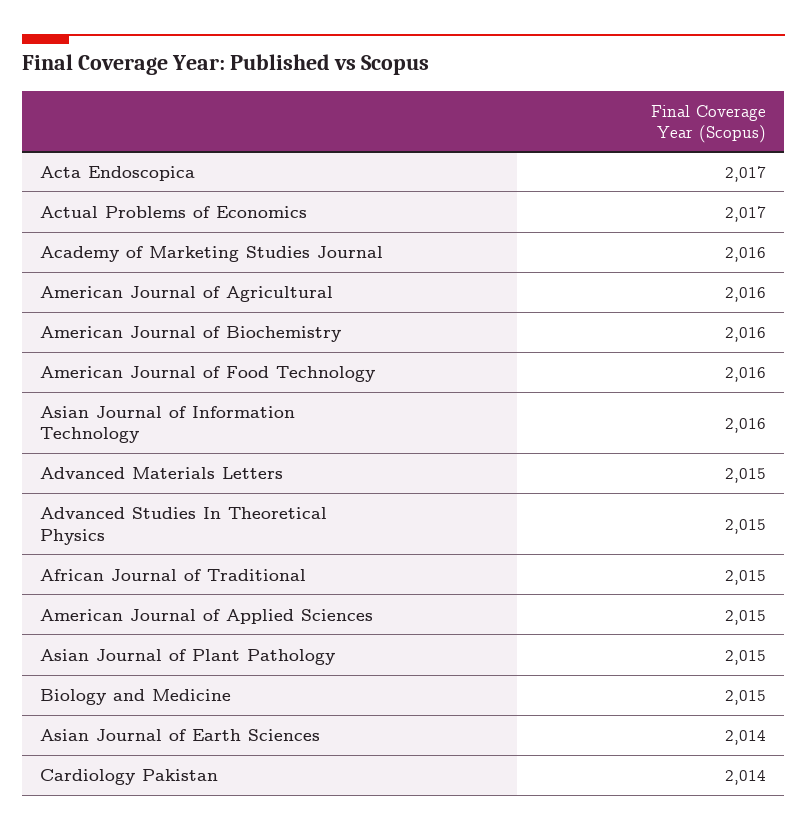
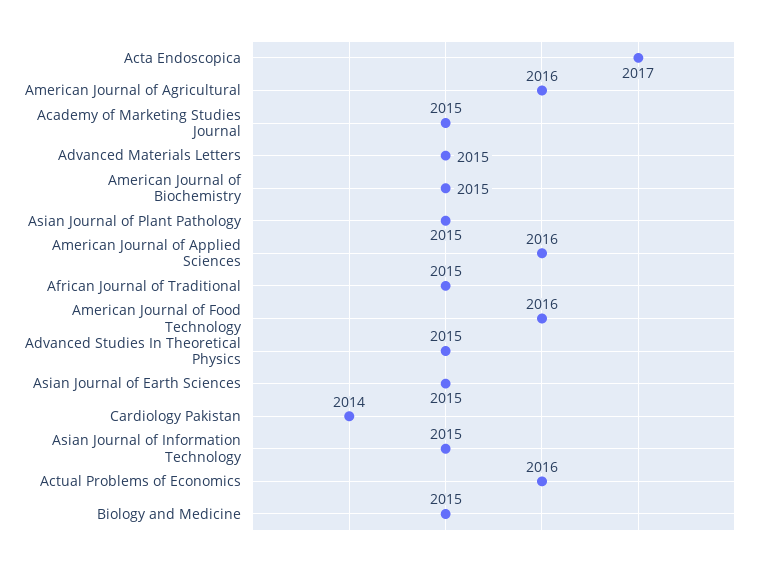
  {
    "Acta Endoscopica": 2017,
-   "Actual Problems of Economics": 2017,
+   "Actual Problems of Economics": 2016,
-   "Academy of Marketing Studies Journal": 2016,
+   "Academy of Marketing Studies Journal": 2015,
    "American Journal of Agricultural": 2016,
-   "American Journal of Biochemistry": 2016,
+   "American Journal of Biochemistry": 2015,
    "American Journal of Food Technology": 2016,
-   "Asian Journal of Information Technology": 2016,
+   "Asian Journal of Information Technology": 2015,
    "Advanced Materials Letters": 2015,
    "Advanced Studies In Theoretical Physics": 2015,
    "African Journal of Traditional": 2015,
-   "American Journal of Applied Sciences": 2015,
+   "American Journal of Applied Sciences": 2016,
    "Asian Journal of Plant Pathology": 2015,
    "Biology and Medicine": 2015,
-   "Asian Journal of Earth Sciences": 2014,
+   "Asian Journal of Earth Sciences": 2015,
    "Cardiology Pakistan": 2014
  }

